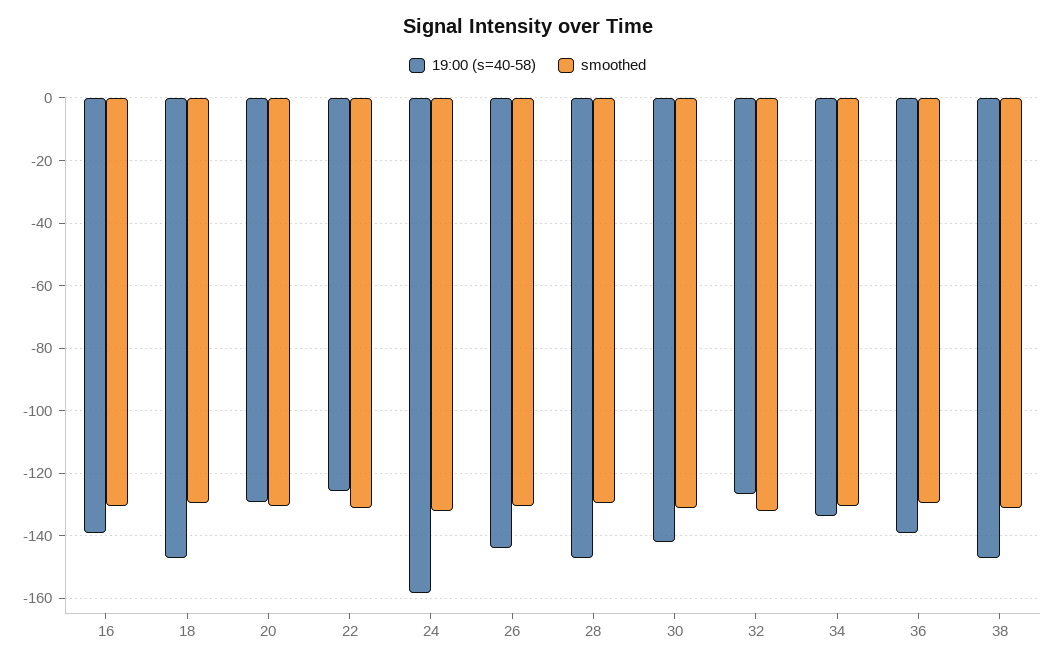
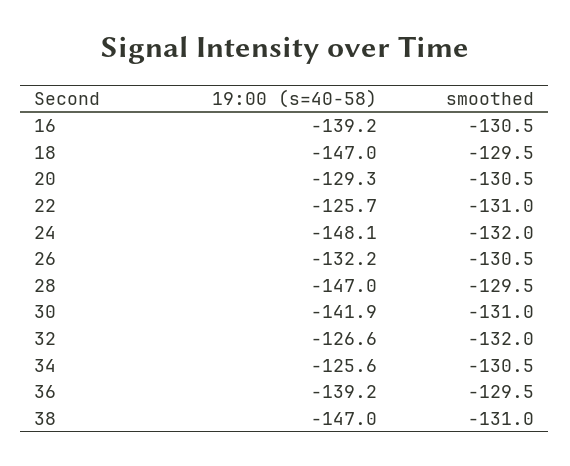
  {
    "19:00 (s=40-58)": {
      "16": -139.2,
      "18": -147,
      "20": -129.3,
      "22": -125.7,
-     "24": -158,
+     "24": -148.1,
-     "26": -144,
+     "26": -132.2,
      "28": -147,
      "30": -141.9,
      "32": -126.6,
-     "34": -134,
+     "34": -125.6,
      "36": -139.2,
      "38": -147
    },
    "smoothed": {
      "16": -130.5,
      "18": -129.5,
      "20": -130.5,
      "22": -131,
      "24": -132,
      "26": -130.5,
      "28": -129.5,
      "30": -131,
      "32": -132,
      "34": -130.5,
      "36": -129.5,
      "38": -131
    }
  }

